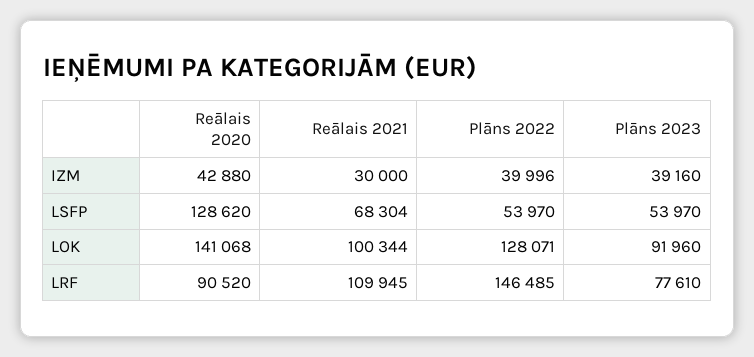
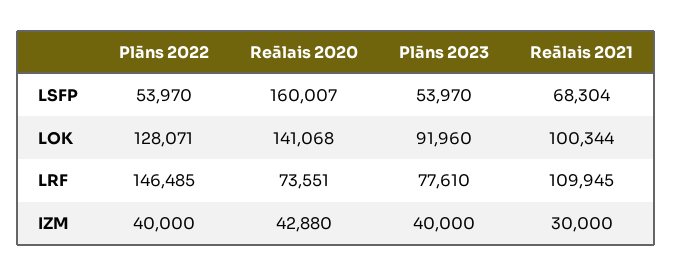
  {
    "Reālais 2020": {
      "IZM": 42880,
-     "LSFP": 128620,
+     "LSFP": 160007,
      "LOK": 141068,
-     "LRF": 90520
+     "LRF": 73551
    },
    "Reālais 2021": {
      "IZM": 30000,
      "LSFP": 68304,
      "LOK": 100344,
      "LRF": 109945
    },
    "Plāns 2022": {
-     "IZM": 39996,
+     "IZM": 40000,
      "LSFP": 53970,
      "LOK": 128071,
      "LRF": 146485
    },
    "Plāns 2023": {
-     "IZM": 39160,
+     "IZM": 40000,
      "LSFP": 53970,
      "LOK": 91960,
      "LRF": 77610
    }
  }

